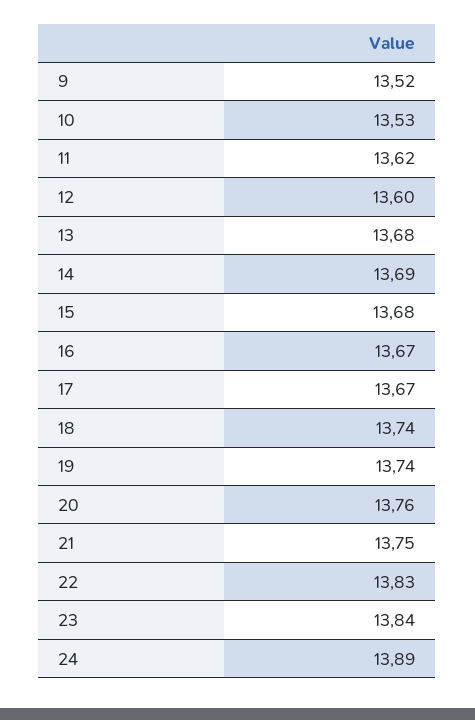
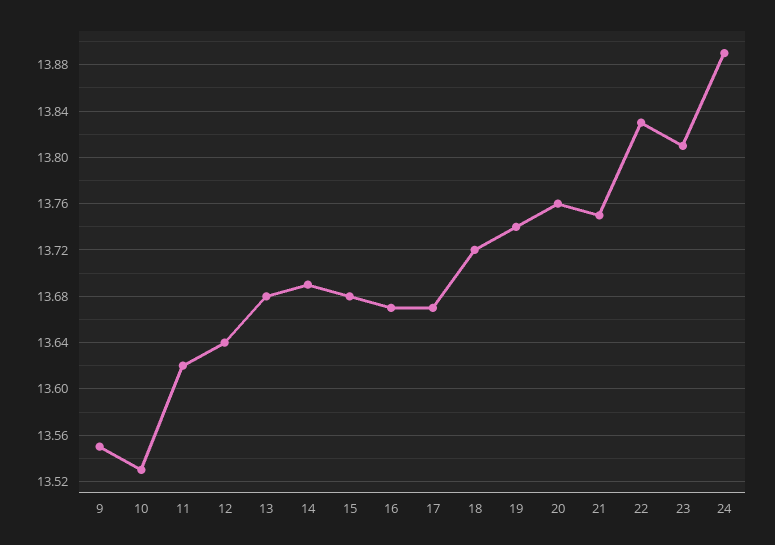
  {
-   "9": 13.52,
+   "9": 13.55,
    "10": 13.53,
    "11": 13.62,
-   "12": 13.6,
+   "12": 13.64,
    "13": 13.68,
    "14": 13.69,
    "15": 13.68,
    "16": 13.67,
    "17": 13.67,
-   "18": 13.74,
+   "18": 13.72,
    "19": 13.74,
    "20": 13.76,
    "21": 13.75,
    "22": 13.83,
-   "23": 13.84,
+   "23": 13.81,
    "24": 13.89
  }

